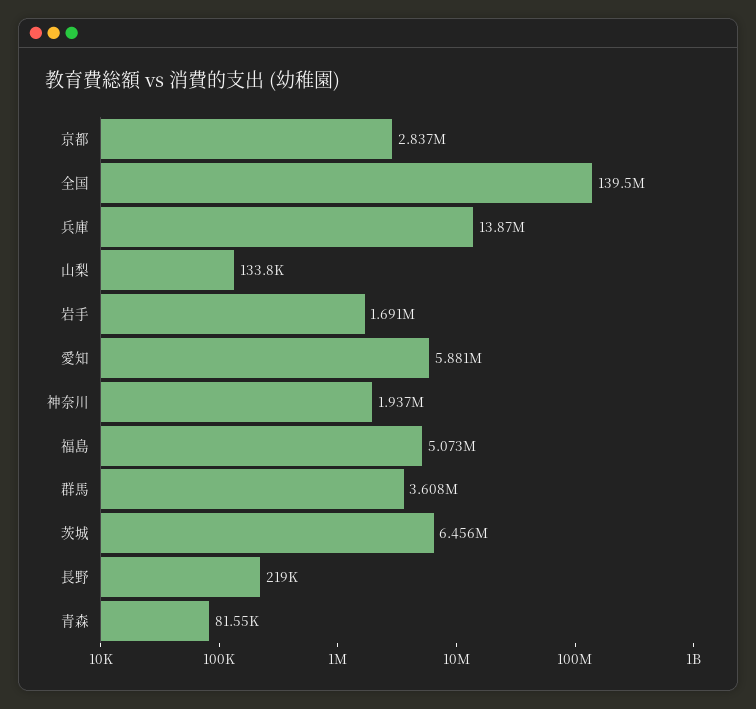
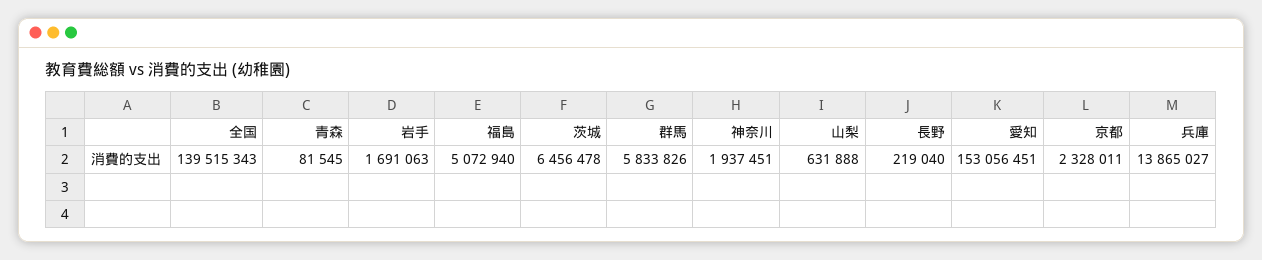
  {
-   "京都": 2837000,
+   "京都": 2328011,
    "全国": 139515343,
    "兵庫": 13865027,
-   "山梨": 133800,
+   "山梨": 631888,
    "岩手": 1691063,
-   "愛知": 5881000,
+   "愛知": 153056451,
    "神奈川": 1937451,
    "福島": 5072940,
-   "群馬": 3608000,
+   "群馬": 5833826,
    "茨城": 6456478,
    "長野": 219040,
    "青森": 81545
  }

